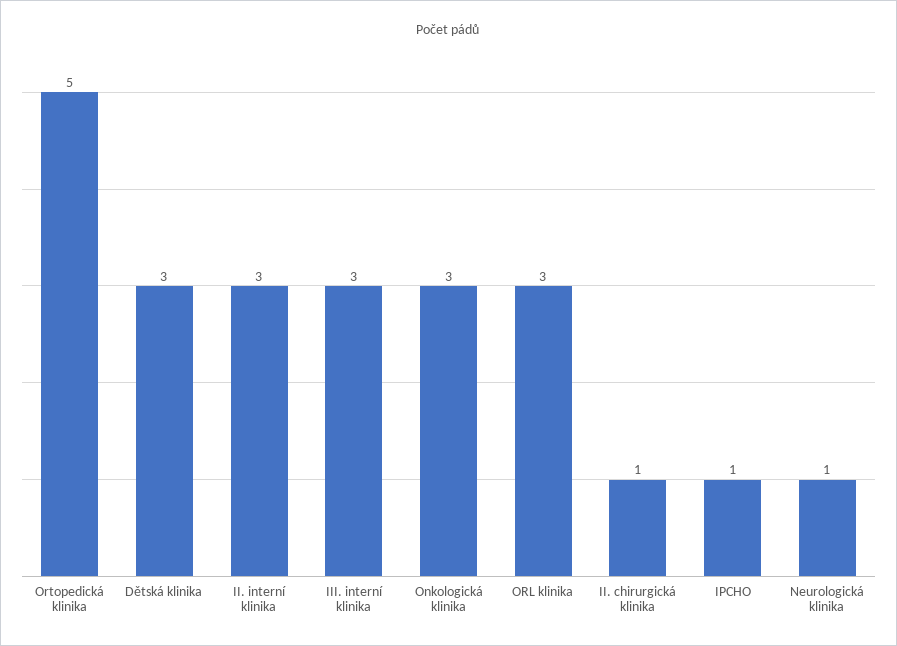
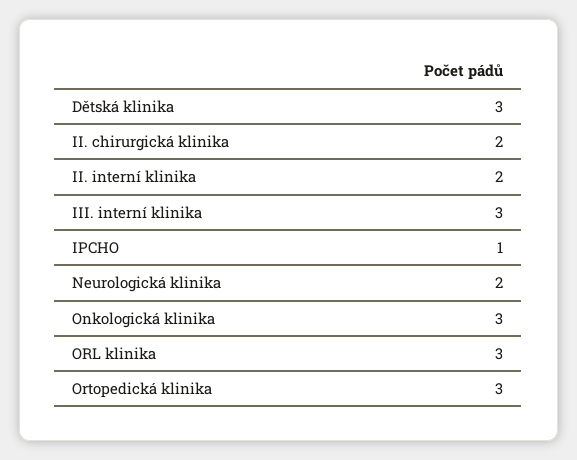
  {
-   "Ortopedická klinika": 5,
+   "Ortopedická klinika": 3,
    "Dětská klinika": 3,
-   "II. interní klinika": 3,
+   "II. interní klinika": 2,
    "III. interní klinika": 3,
    "Onkologická klinika": 3,
    "ORL klinika": 3,
-   "II. chirurgická klinika": 1,
+   "II. chirurgická klinika": 2,
    "IPCHO": 1,
-   "Neurologická klinika": 1
+   "Neurologická klinika": 2
  }

